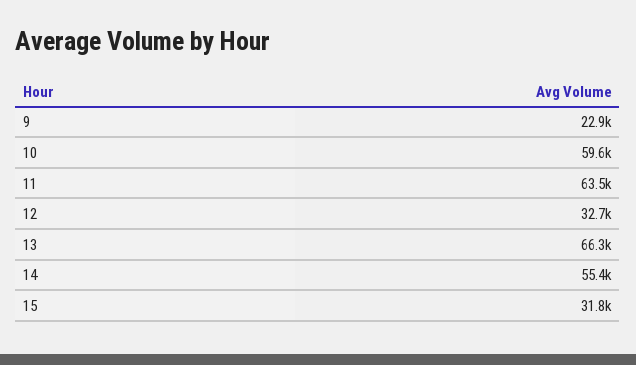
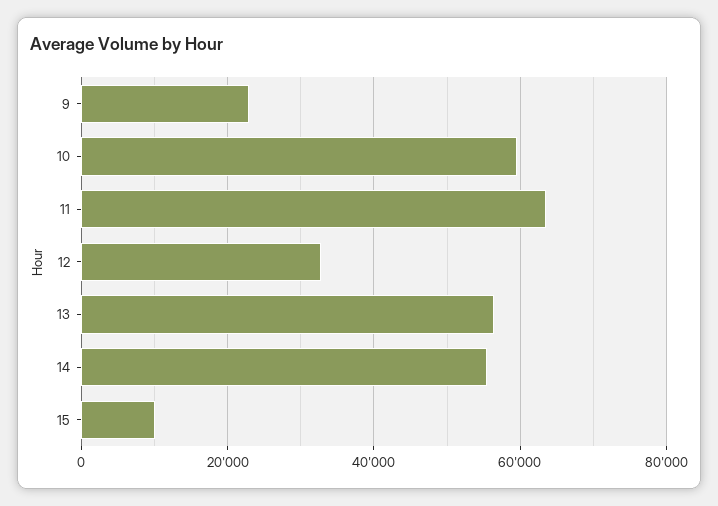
  {
    "9": 22900,
    "10": 59600,
    "11": 63500,
    "12": 32700,
-   "13": 66300,
+   "13": 56000,
    "14": 55400,
-   "15": 31800
+   "15": 10000
  }

